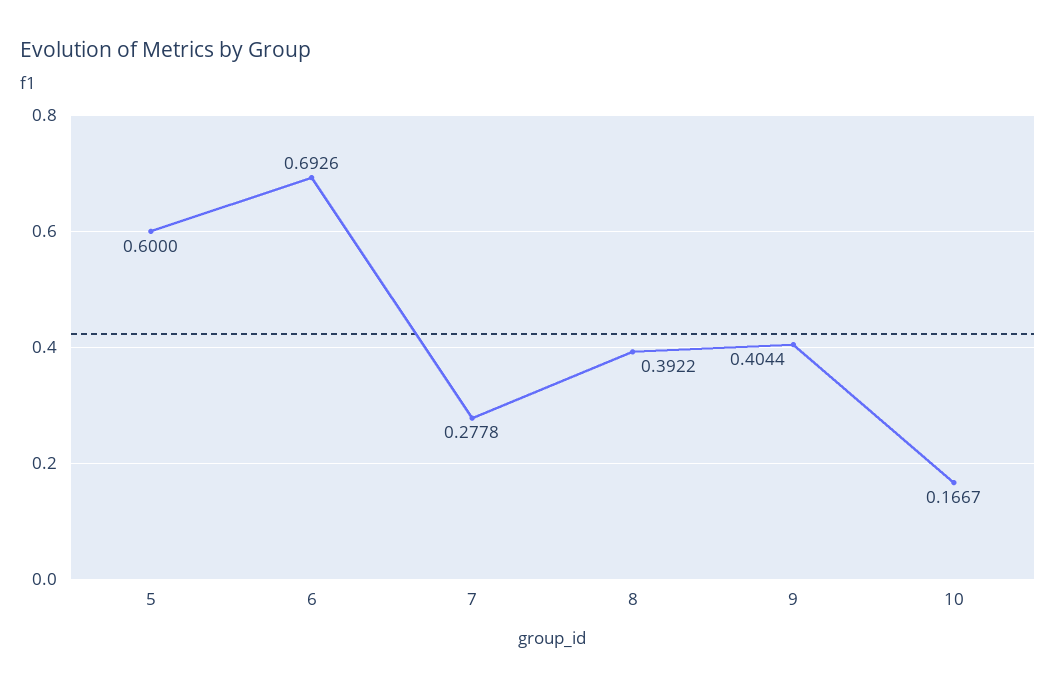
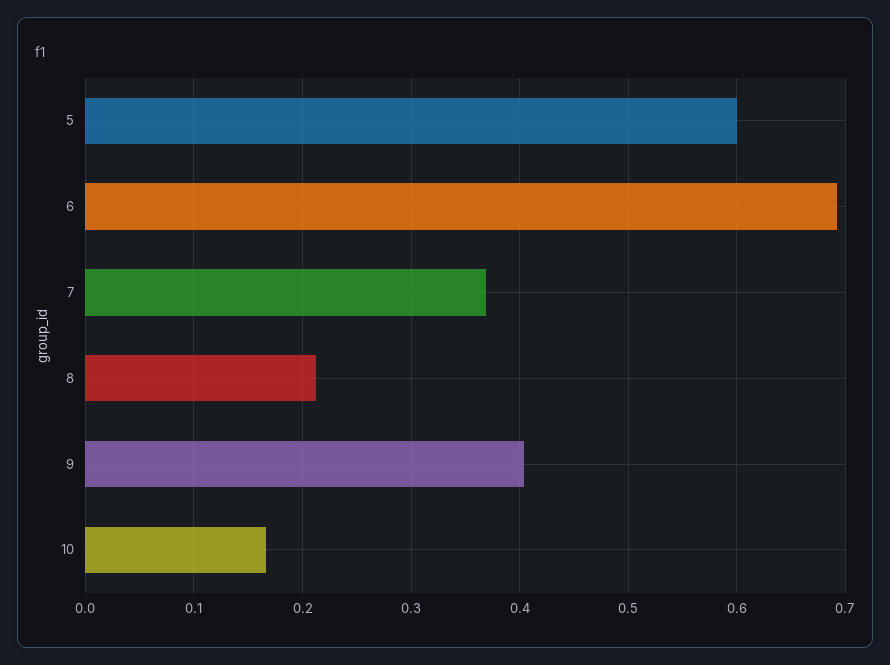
  {
    "5": 0.6,
    "6": 0.6926,
-   "7": 0.2778,
+   "7": 0.37,
-   "8": 0.3922,
+   "8": 0.21,
    "9": 0.4044,
    "10": 0.1667
  }

